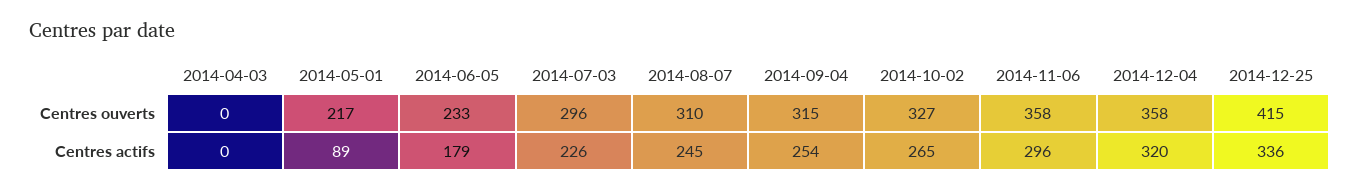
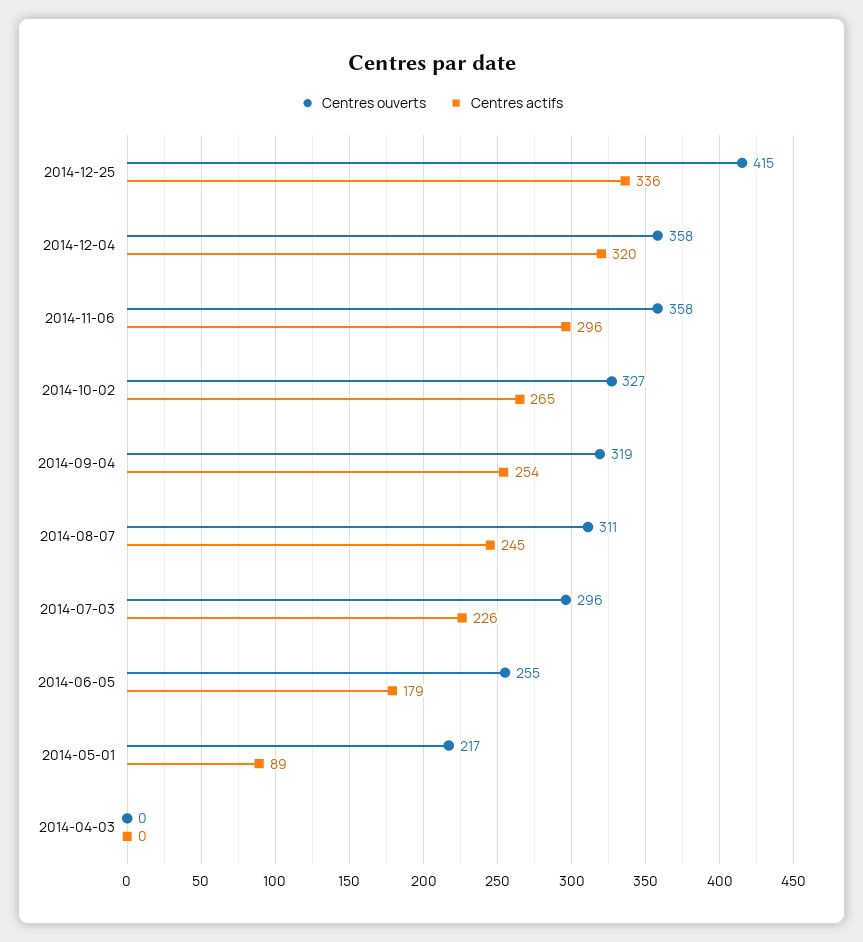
  {
    "Centres ouverts": {
      "2014-04-03": 0,
      "2014-05-01": 217,
-     "2014-06-05": 233,
+     "2014-06-05": 255,
      "2014-07-03": 296,
-     "2014-08-07": 310,
+     "2014-08-07": 311,
-     "2014-09-04": 315,
+     "2014-09-04": 319,
      "2014-10-02": 327,
      "2014-11-06": 358,
      "2014-12-04": 358,
      "2014-12-25": 415
    },
    "Centres actifs": {
      "2014-04-03": 0,
      "2014-05-01": 89,
      "2014-06-05": 179,
      "2014-07-03": 226,
      "2014-08-07": 245,
      "2014-09-04": 254,
      "2014-10-02": 265,
      "2014-11-06": 296,
      "2014-12-04": 320,
      "2014-12-25": 336
    }
  }

